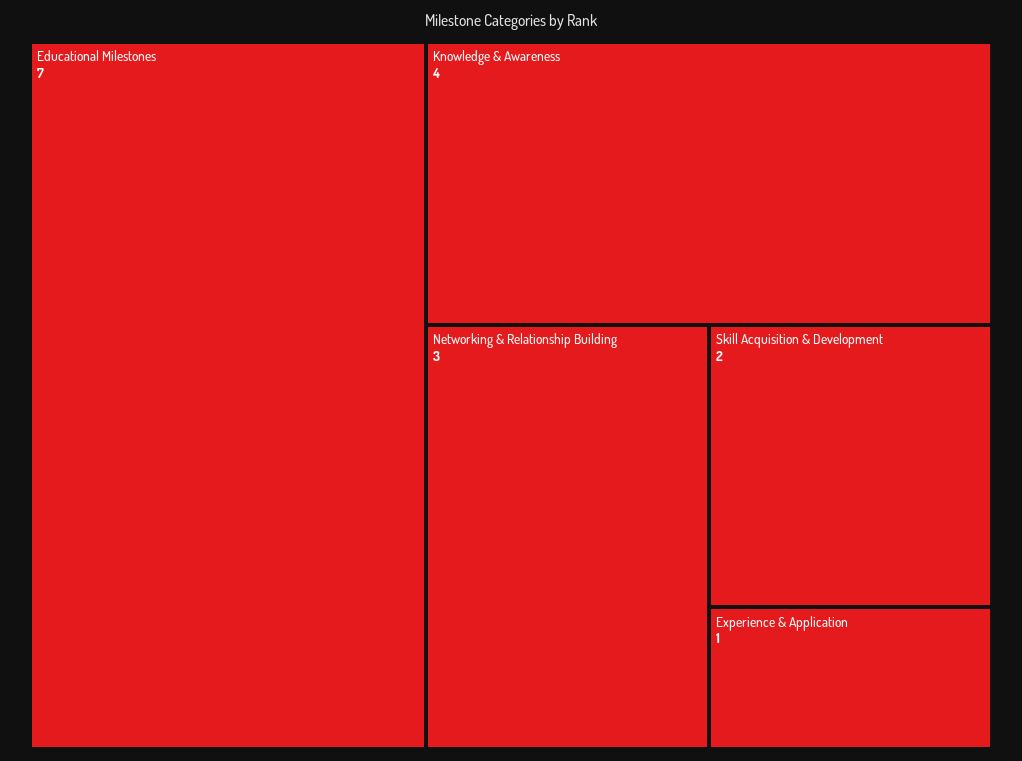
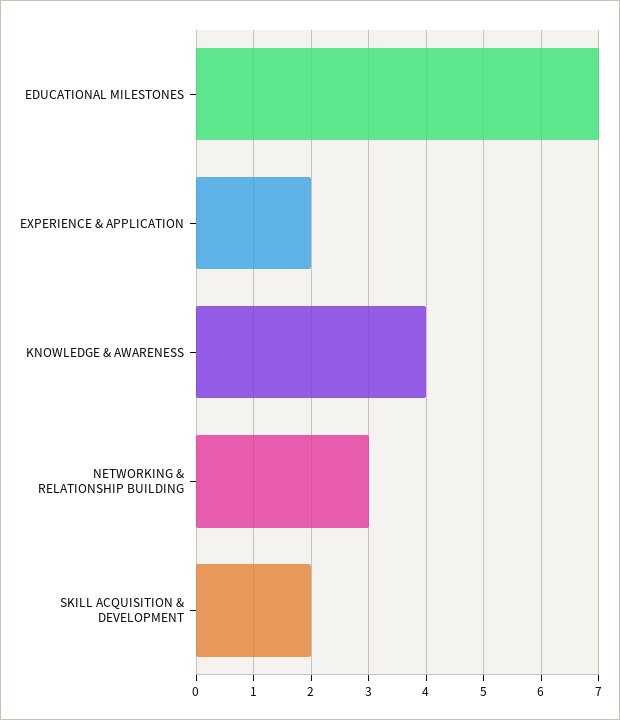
  {
    "Educational Milestones": 7,
    "Knowledge & Awareness": 4,
    "Networking & Relationship Building": 3,
    "Skill Acquisition & Development": 2,
-   "Experience & Application": 1
+   "Experience & Application": 2
  }

